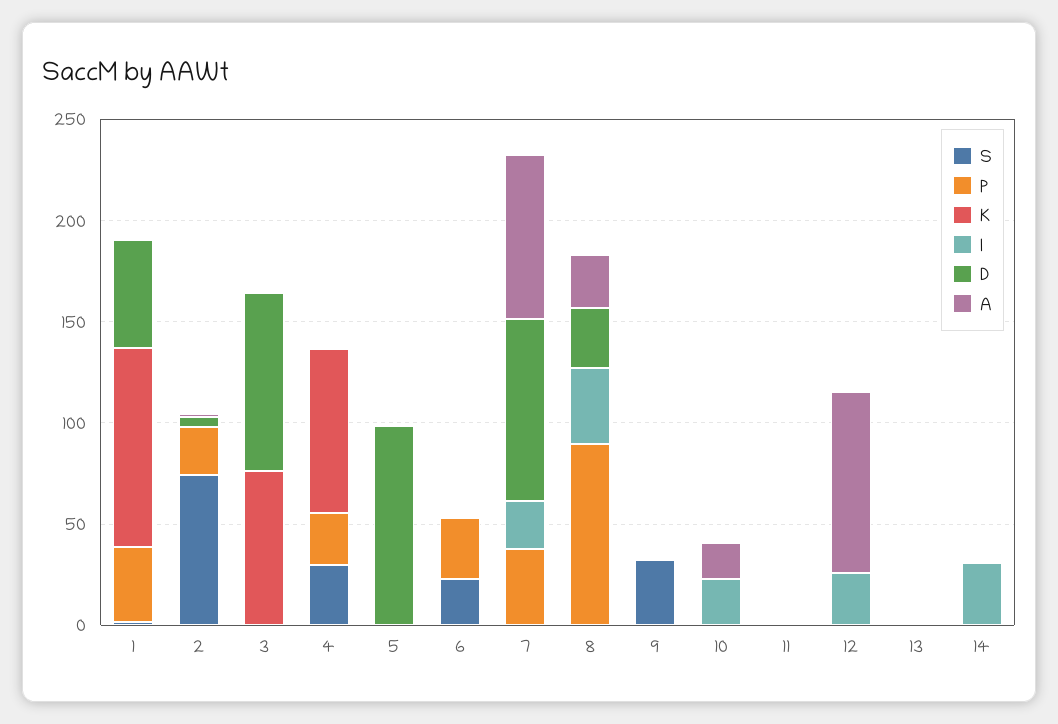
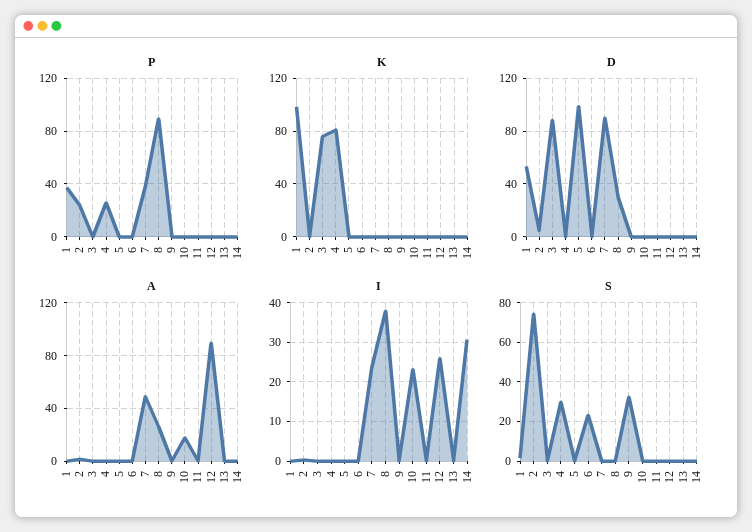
  {
    "S": {
      "1": 0,
      "2": 75,
      "3": 0,
      "4": 30,
      "5": 0,
      "6": 25,
      "7": 0,
      "8": 0,
      "9": 30,
      "10": 0,
      "11": 0,
      "12": 0,
      "13": 0,
      "14": 0
    },
    "P": {
      "1": 35,
      "2": 25,
      "3": 0,
      "4": 25,
      "5": 0,
-     "6": 30,
+     "6": 0,
      "7": 40,
      "8": 90,
      "9": 0,
      "10": 0,
      "11": 0,
      "12": 0,
      "13": 0,
      "14": 0
    },
    "K": {
      "1": 100,
      "2": 0,
      "3": 75,
      "4": 80,
      "5": 0,
      "6": 0,
      "7": 0,
      "8": 0,
      "9": 0,
      "10": 0,
      "11": 0,
      "12": 0,
      "13": 0,
      "14": 0
    },
    "I": {
      "1": 0,
      "2": 0,
      "3": 0,
      "4": 0,
      "5": 0,
      "6": 0,
      "7": 24,
      "8": 38,
      "9": 0,
      "10": 24,
      "11": 0,
      "12": 26,
      "13": 0,
      "14": 30
    },
    "D": {
      "1": 55,
      "2": 5,
      "3": 90,
      "4": 0,
      "5": 100,
      "6": 0,
      "7": 90,
      "8": 30,
      "9": 0,
      "10": 0,
      "11": 0,
      "12": 0,
      "13": 0,
      "14": 0
    },
    "A": {
      "1": 0,
      "2": 0,
      "3": 0,
      "4": 0,
      "5": 0,
      "6": 0,
-     "7": 80,
+     "7": 50,
      "8": 25,
      "9": 0,
      "10": 20,
      "11": 0,
      "12": 90,
      "13": 0,
      "14": 0
    }
  }

